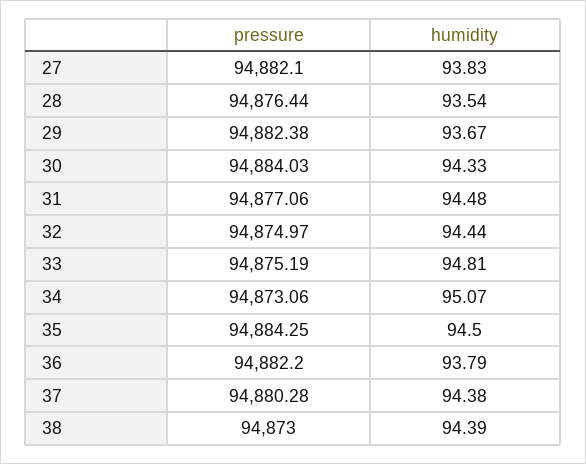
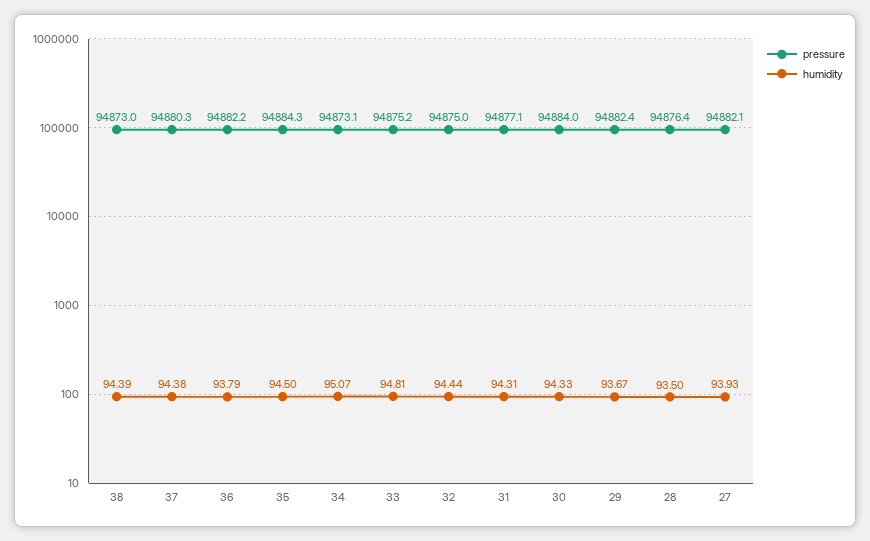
  {
    "pressure": {
      "27": 94882.1,
      "28": 94876.44,
      "29": 94882.38,
      "30": 94884.03,
      "31": 94877.06,
      "32": 94874.97,
      "33": 94875.19,
      "34": 94873.06,
      "35": 94884.25,
      "36": 94882.2,
      "37": 94880.28,
      "38": 94873
    },
    "humidity": {
-     "27": 93.83,
+     "27": 93.93,
-     "28": 93.54,
+     "28": 93.5,
      "29": 93.67,
      "30": 94.33,
-     "31": 94.48,
+     "31": 94.31,
      "32": 94.44,
      "33": 94.81,
      "34": 95.07,
      "35": 94.5,
      "36": 93.79,
      "37": 94.38,
      "38": 94.39
    }
  }

